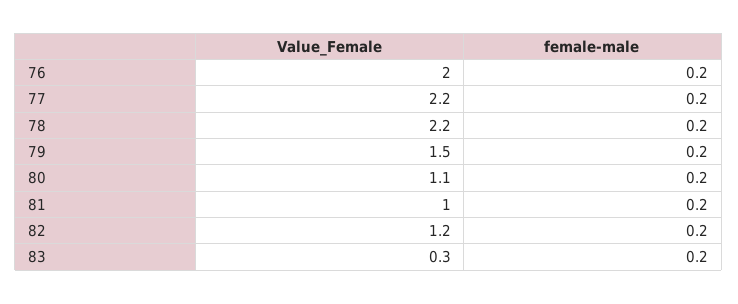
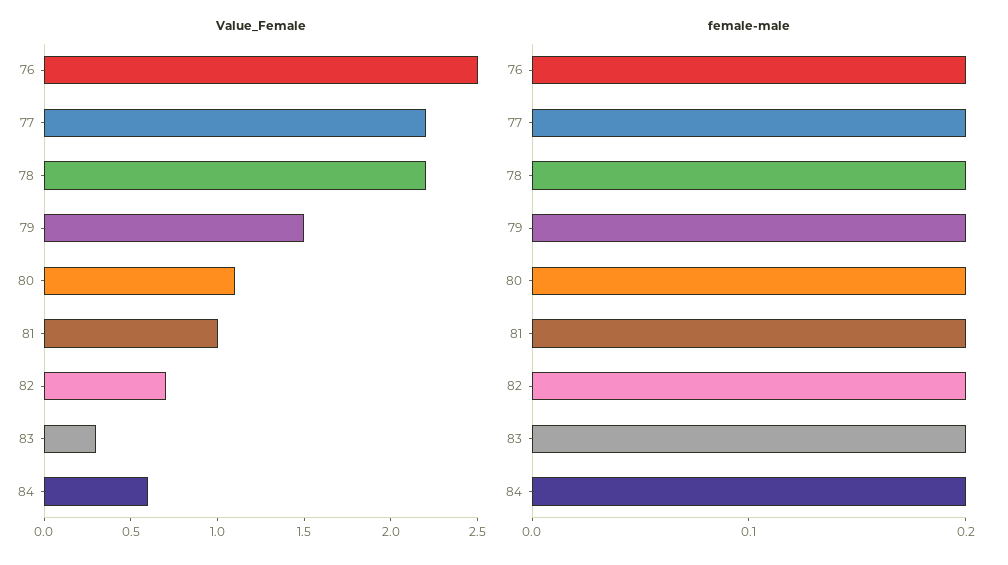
  {
    "Value_Female": {
-     "76": 2,
+     "76": 2.5,
      "77": 2.2,
      "78": 2.2,
      "79": 1.5,
      "80": 1.1,
      "81": 1,
-     "82": 1.2,
+     "82": 0.7,
-     "83": 0.3
+     "83": 0.3,
+     "84": 0.6
    },
    "female-male": {
      "76": 0.2,
      "77": 0.2,
      "78": 0.2,
      "79": 0.2,
      "80": 0.2,
      "81": 0.2,
      "82": 0.2,
-     "83": 0.2
+     "83": 0.2,
+     "84": 0.2
    }
  }

